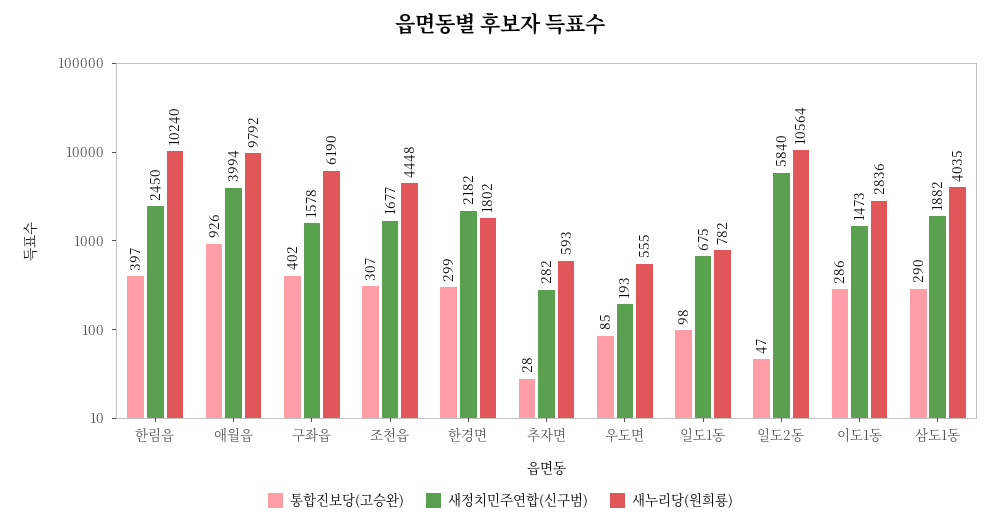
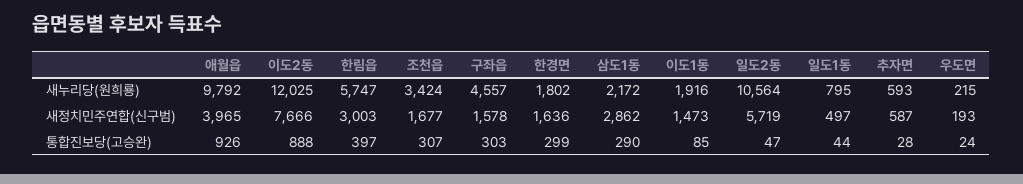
  {
    "통합진보당(고승완)": {
      "한림읍": 397,
      "애월읍": 926,
-     "구좌읍": 402,
+     "구좌읍": 303,
      "조천읍": 307,
      "한경면": 299,
      "추자면": 28,
-     "우도면": 85,
+     "우도면": 24,
-     "일도1동": 98,
+     "일도1동": 44,
      "일도2동": 47,
-     "이도1동": 286,
+     "이도1동": 85,
-     "삼도1동": 290
+     "삼도1동": 290,
+     "이도2동": 888
    },
    "새정치민주연합(신구범)": {
-     "한림읍": 2450,
+     "한림읍": 3003,
-     "애월읍": 3994,
+     "애월읍": 3965,
      "구좌읍": 1578,
      "조천읍": 1677,
-     "한경면": 2182,
+     "한경면": 1636,
-     "추자면": 282,
+     "추자면": 587,
      "우도면": 193,
-     "일도1동": 675,
+     "일도1동": 497,
-     "일도2동": 5840,
+     "일도2동": 5719,
      "이도1동": 1473,
-     "삼도1동": 1882
+     "삼도1동": 2862,
+     "이도2동": 7666
    },
    "새누리당(원희룡)": {
-     "한림읍": 10240,
+     "한림읍": 5747,
      "애월읍": 9792,
-     "구좌읍": 6190,
+     "구좌읍": 4557,
-     "조천읍": 4448,
+     "조천읍": 3424,
      "한경면": 1802,
      "추자면": 593,
-     "우도면": 555,
+     "우도면": 215,
-     "일도1동": 782,
+     "일도1동": 795,
      "일도2동": 10564,
-     "이도1동": 2836,
+     "이도1동": 1916,
-     "삼도1동": 4035
+     "삼도1동": 2172,
+     "이도2동": 12025
    }
  }

